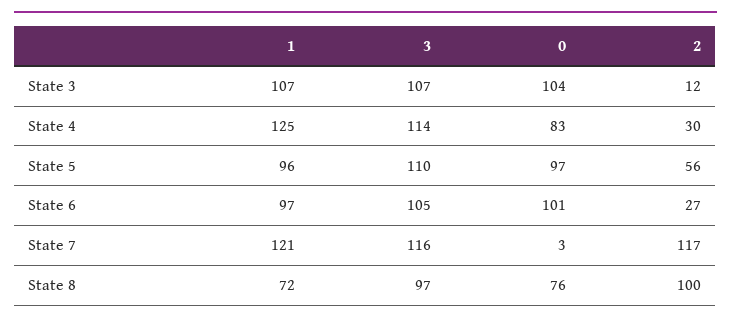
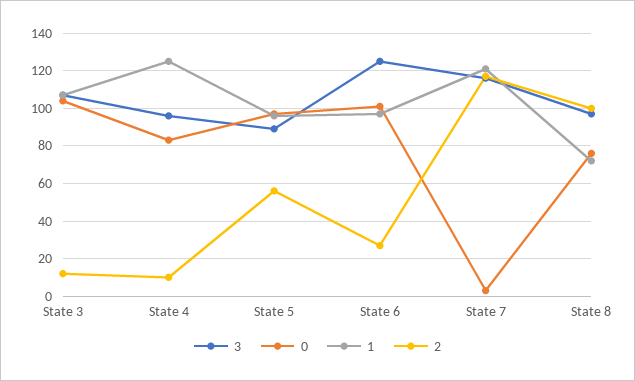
  {
    "1": {
      "State 3": 107,
      "State 4": 125,
      "State 5": 96,
      "State 6": 97,
      "State 7": 121,
      "State 8": 72
    },
    "3": {
      "State 3": 107,
-     "State 4": 114,
+     "State 4": 95,
-     "State 5": 110,
+     "State 5": 90,
-     "State 6": 105,
+     "State 6": 125,
      "State 7": 116,
      "State 8": 97
    },
    "0": {
      "State 3": 104,
      "State 4": 83,
      "State 5": 97,
      "State 6": 101,
      "State 7": 3,
      "State 8": 76
    },
    "2": {
      "State 3": 12,
-     "State 4": 30,
+     "State 4": 10,
      "State 5": 56,
      "State 6": 27,
      "State 7": 117,
      "State 8": 100
    }
  }

